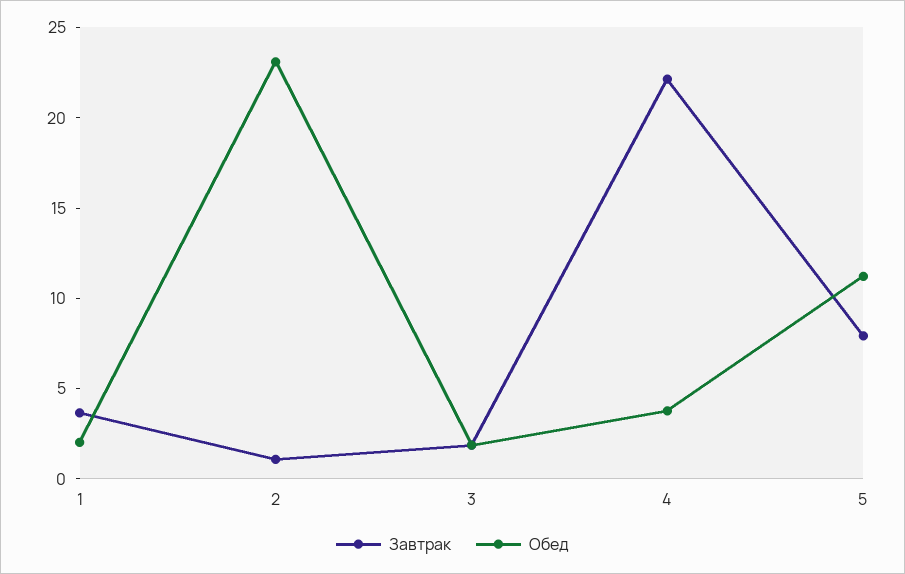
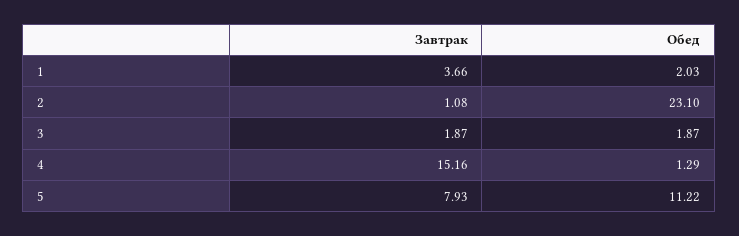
  {
    "Завтрак": {
      "1": 3.66,
      "2": 1.08,
      "3": 1.87,
-     "4": 22,
+     "4": 15.16,
      "5": 7.93
    },
    "Обед": {
      "1": 2.03,
      "2": 23.1,
      "3": 1.87,
-     "4": 4,
+     "4": 1.29,
      "5": 11.22
    }
  }

